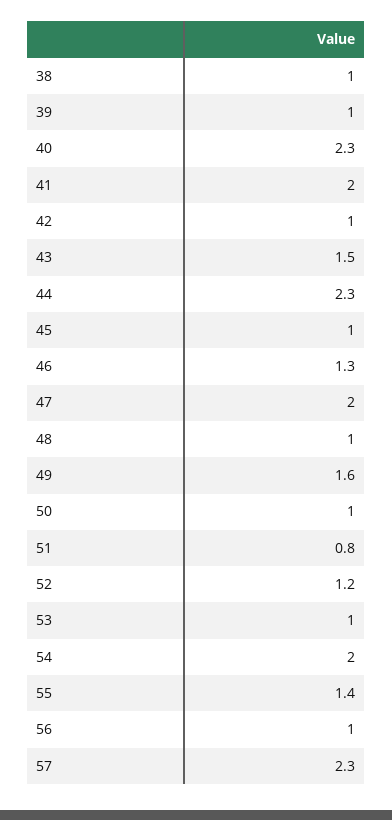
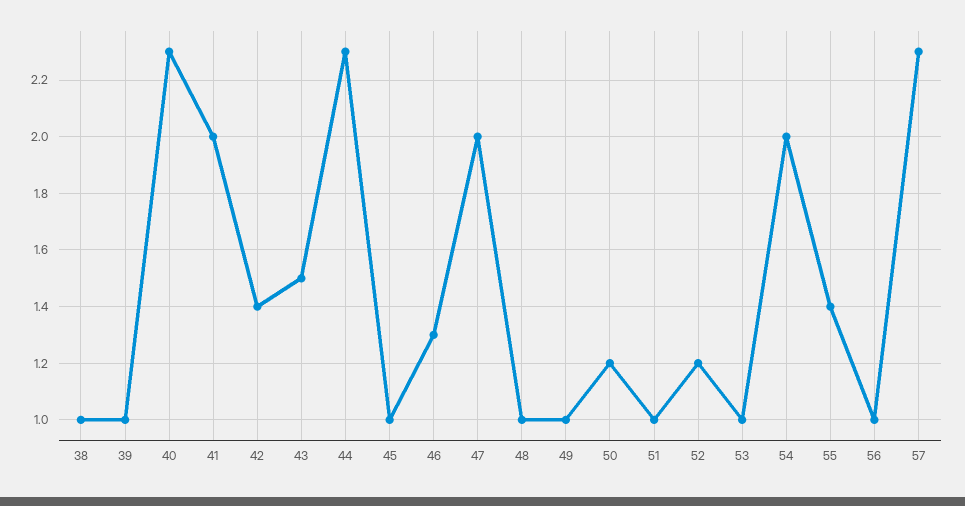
  {
    "38": 1,
    "39": 1,
    "40": 2.3,
    "41": 2,
-   "42": 1,
+   "42": 1.4,
    "43": 1.5,
    "44": 2.3,
    "45": 1,
    "46": 1.3,
    "47": 2,
    "48": 1,
-   "49": 1.6,
+   "49": 1,
-   "50": 1,
+   "50": 1.2,
-   "51": 0.8,
+   "51": 1,
    "52": 1.2,
    "53": 1,
    "54": 2,
    "55": 1.4,
    "56": 1,
    "57": 2.3
  }

